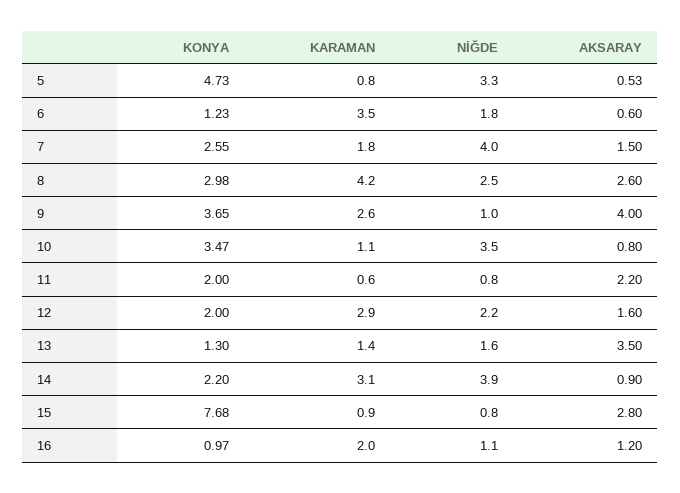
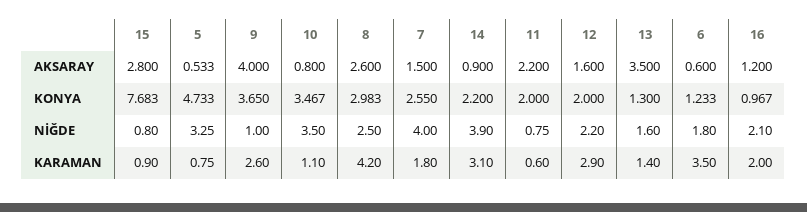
  {
    "KONYA": {
      "5": 4.733,
      "6": 1.233,
      "7": 2.55,
      "8": 2.983,
      "9": 3.65,
      "10": 3.467,
      "11": 2,
      "12": 2,
      "13": 1.3,
      "14": 2.2,
      "15": 7.683,
      "16": 0.967
    },
    "KARAMAN": {
      "5": 0.75,
      "6": 3.5,
      "7": 1.8,
      "8": 4.2,
      "9": 2.6,
      "10": 1.1,
      "11": 0.6,
      "12": 2.9,
      "13": 1.4,
      "14": 3.1,
      "15": 0.9,
      "16": 2
    },
    "NİĞDE": {
      "5": 3.25,
      "6": 1.8,
      "7": 4,
      "8": 2.5,
      "9": 1,
      "10": 3.5,
      "11": 0.75,
      "12": 2.2,
      "13": 1.6,
      "14": 3.9,
      "15": 0.8,
-     "16": 1.1
+     "16": 2.1
    },
    "AKSARAY": {
      "5": 0.533,
      "6": 0.6,
      "7": 1.5,
      "8": 2.6,
      "9": 4,
      "10": 0.8,
      "11": 2.2,
      "12": 1.6,
      "13": 3.5,
      "14": 0.9,
      "15": 2.8,
      "16": 1.2
    }
  }

